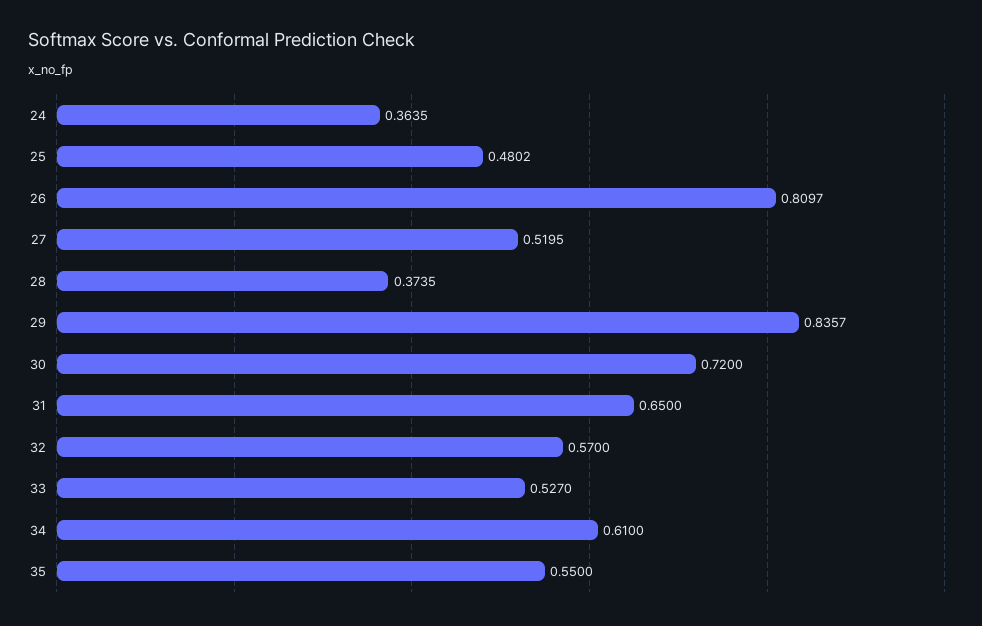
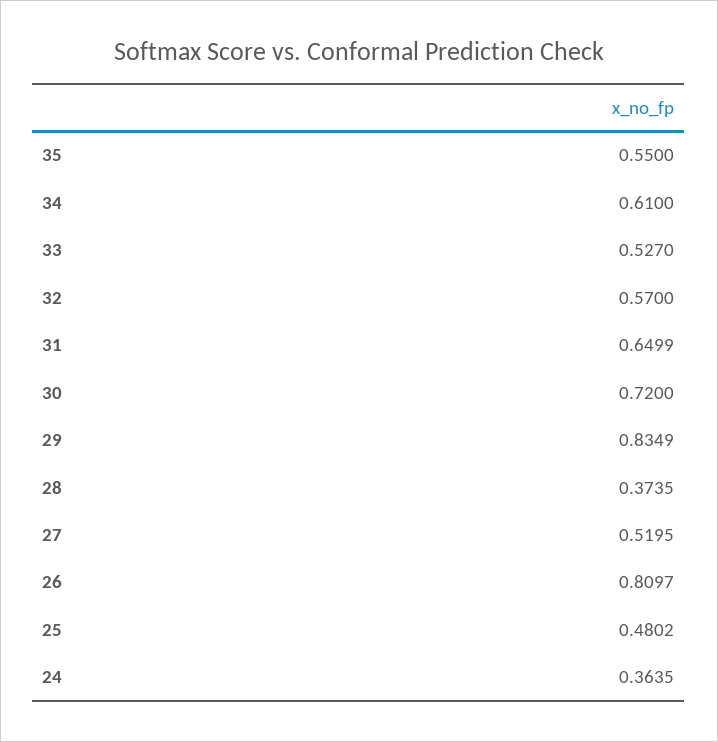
  {
    "24": 0.3635,
    "25": 0.4802,
    "26": 0.8097,
    "27": 0.5195,
    "28": 0.3735,
-   "29": 0.8357,
+   "29": 0.8349,
    "30": 0.72,
-   "31": 0.65,
+   "31": 0.6499,
    "32": 0.57,
    "33": 0.527,
    "34": 0.61,
    "35": 0.55
  }

